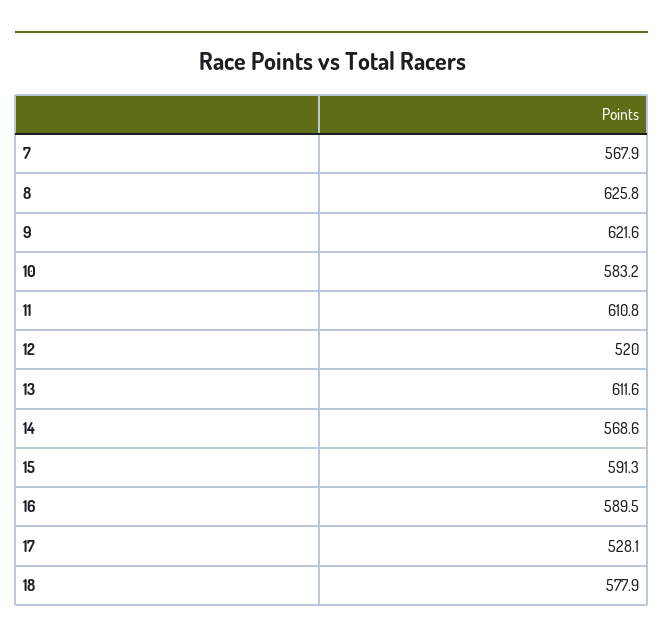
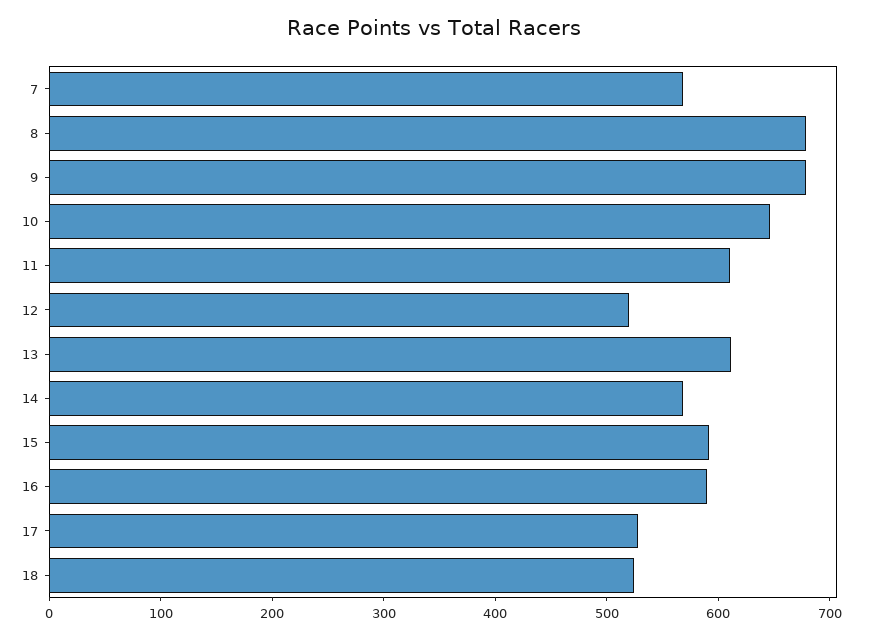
  {
    "7": 567.9,
-   "8": 625.8,
+   "8": 680,
-   "9": 621.6,
+   "9": 680,
-   "10": 583.2,
+   "10": 640,
    "11": 610.8,
    "12": 520,
    "13": 611.6,
    "14": 568.6,
    "15": 591.3,
    "16": 589.5,
    "17": 528.1,
-   "18": 577.9
+   "18": 520
  }

